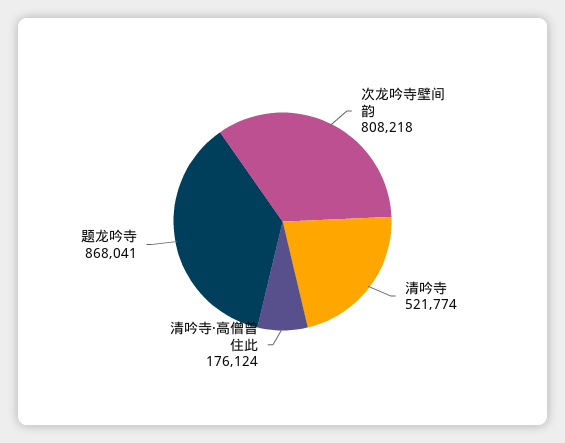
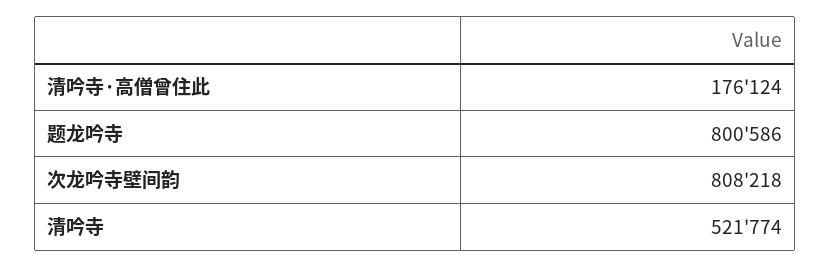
  {
    "次龙吟寺壁间韵": 808218,
    "清吟寺": 521774,
    "清吟寺·高僧曾住此": 176124,
-   "题龙吟寺": 868041
+   "题龙吟寺": 800586
  }

